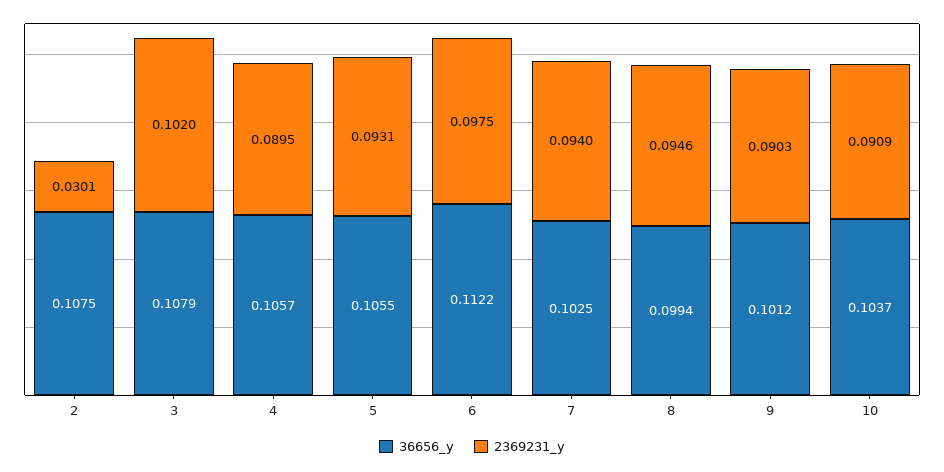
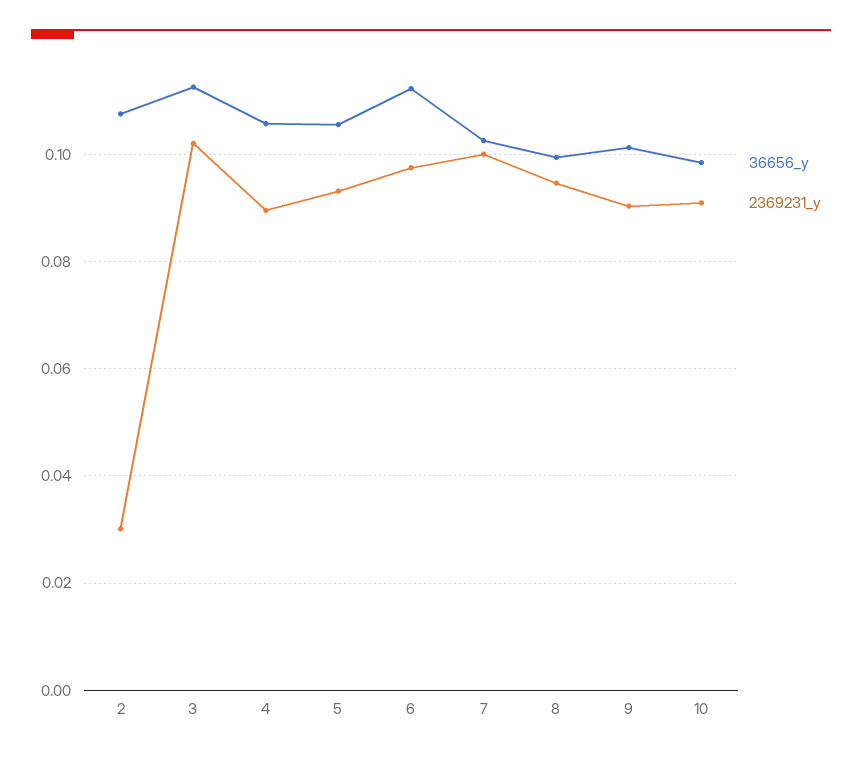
  {
    "36656_y": {
      "2": 0.1075,
-     "3": 0.1079,
+     "3": 0.112,
      "4": 0.1057,
      "5": 0.1055,
      "6": 0.1122,
      "7": 0.1025,
      "8": 0.0994,
      "9": 0.1012,
-     "10": 0.1037
+     "10": 0.098
    },
    "2369231_y": {
      "2": 0.0301,
      "3": 0.102,
      "4": 0.0895,
      "5": 0.0931,
      "6": 0.0975,
-     "7": 0.094,
+     "7": 0.1,
      "8": 0.0946,
      "9": 0.0903,
      "10": 0.0909
    }
  }

